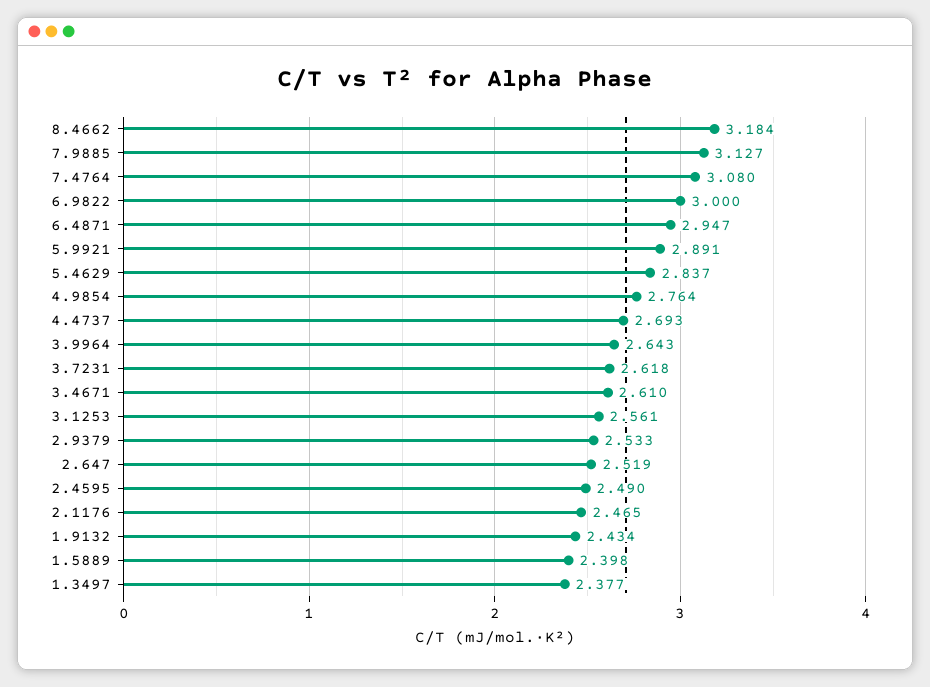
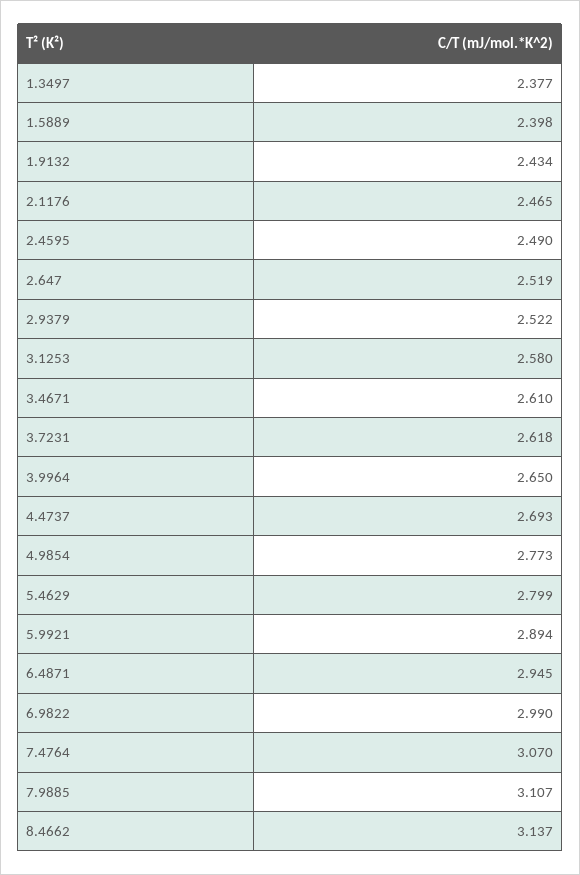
  {
-   "8.4662": 3.184,
+   "8.4662": 3.137,
-   "7.9885": 3.127,
+   "7.9885": 3.107,
-   "7.4764": 3.08,
+   "7.4764": 3.07,
-   "6.9822": 3,
+   "6.9822": 2.99,
-   "6.4871": 2.947,
+   "6.4871": 2.945,
-   "5.9921": 2.891,
+   "5.9921": 2.894,
-   "5.4629": 2.837,
+   "5.4629": 2.799,
-   "4.9854": 2.764,
+   "4.9854": 2.773,
    "4.4737": 2.693,
-   "3.9964": 2.643,
+   "3.9964": 2.65,
    "3.7231": 2.618,
    "3.4671": 2.61,
-   "3.1253": 2.561,
+   "3.1253": 2.58,
-   "2.9379": 2.533,
+   "2.9379": 2.522,
    "2.647": 2.519,
    "2.4595": 2.49,
    "2.1176": 2.465,
    "1.9132": 2.434,
    "1.5889": 2.398,
    "1.3497": 2.377
  }

